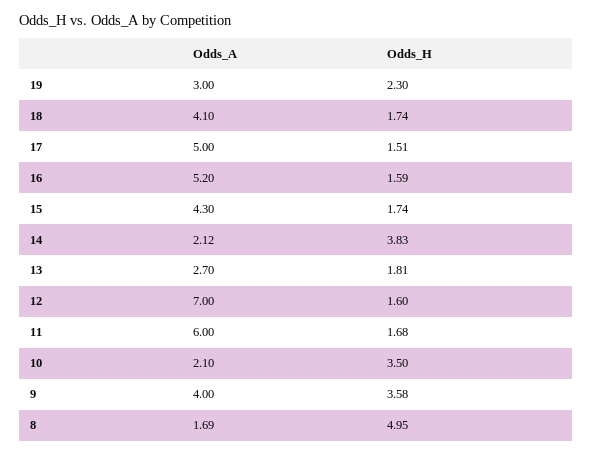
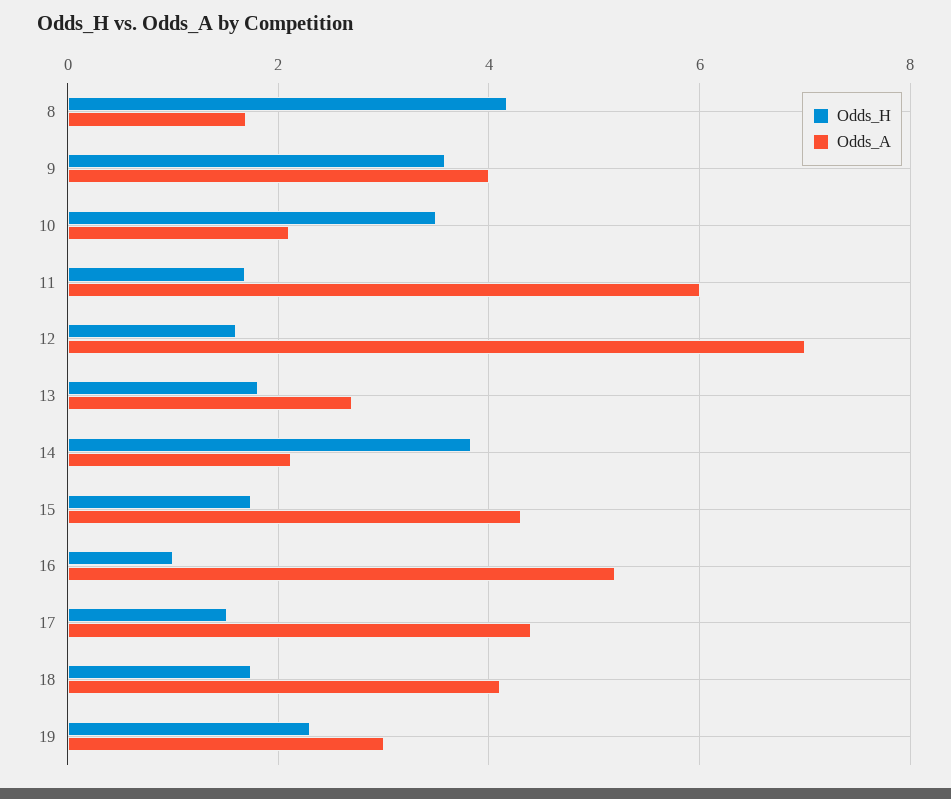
  {
    "Odds_A": {
      "19": 3,
      "18": 4.1,
-     "17": 5,
+     "17": 4.4,
      "16": 5.2,
      "15": 4.3,
      "14": 2.12,
      "13": 2.7,
      "12": 7,
      "11": 6,
      "10": 2.1,
      "9": 4,
      "8": 1.69
    },
    "Odds_H": {
      "19": 2.3,
      "18": 1.74,
      "17": 1.51,
-     "16": 1.59,
+     "16": 1,
      "15": 1.74,
      "14": 3.83,
      "13": 1.81,
      "12": 1.6,
      "11": 1.68,
      "10": 3.5,
      "9": 3.58,
-     "8": 4.95
+     "8": 4.2
    }
  }

